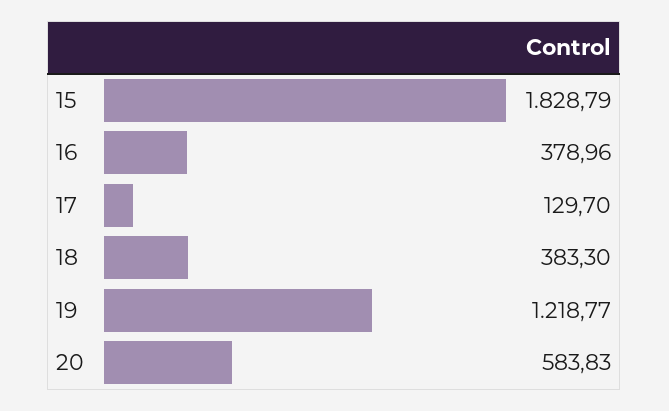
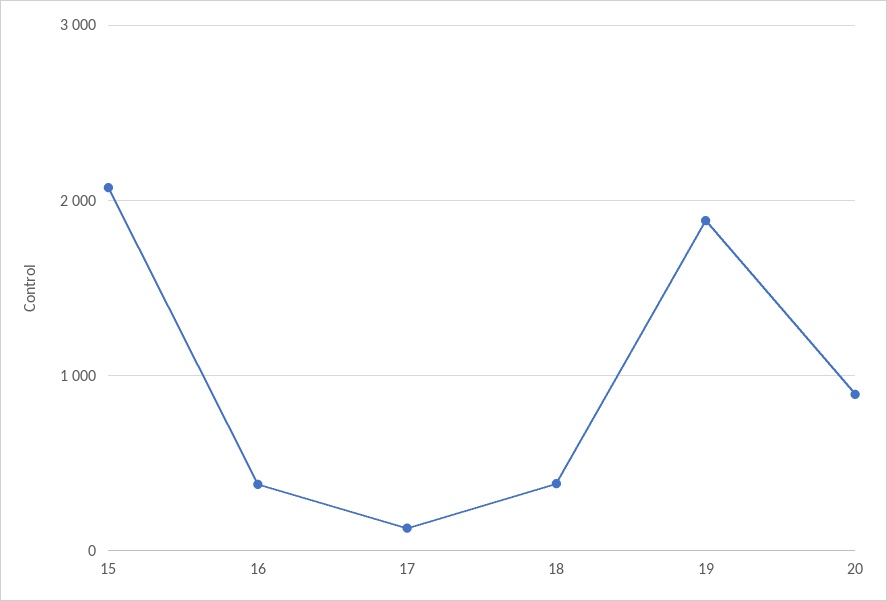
  {
-   "15": 1828.79,
+   "15": 2100,
    "16": 378.96,
    "17": 129.7,
    "18": 383.3,
-   "19": 1218.77,
+   "19": 1900,
-   "20": 583.83
+   "20": 900
  }

